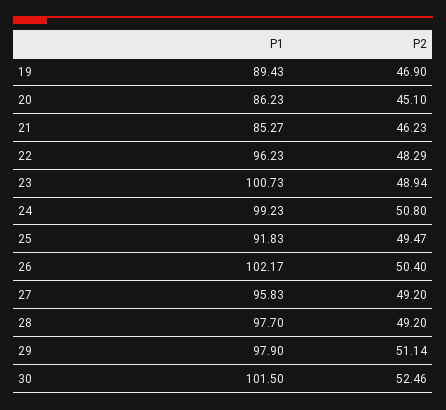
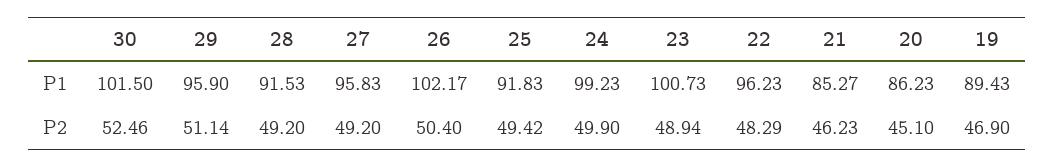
  {
    "P1": {
      "19": 89.43,
      "20": 86.23,
      "21": 85.27,
      "22": 96.23,
      "23": 100.73,
      "24": 99.23,
      "25": 91.83,
      "26": 102.17,
      "27": 95.83,
-     "28": 97.7,
+     "28": 91.53,
-     "29": 97.9,
+     "29": 95.9,
      "30": 101.5
    },
    "P2": {
      "19": 46.9,
      "20": 45.1,
      "21": 46.23,
      "22": 48.29,
      "23": 48.94,
-     "24": 50.8,
+     "24": 49.9,
-     "25": 49.47,
+     "25": 49.42,
      "26": 50.4,
      "27": 49.2,
      "28": 49.2,
      "29": 51.14,
      "30": 52.46
    }
  }

